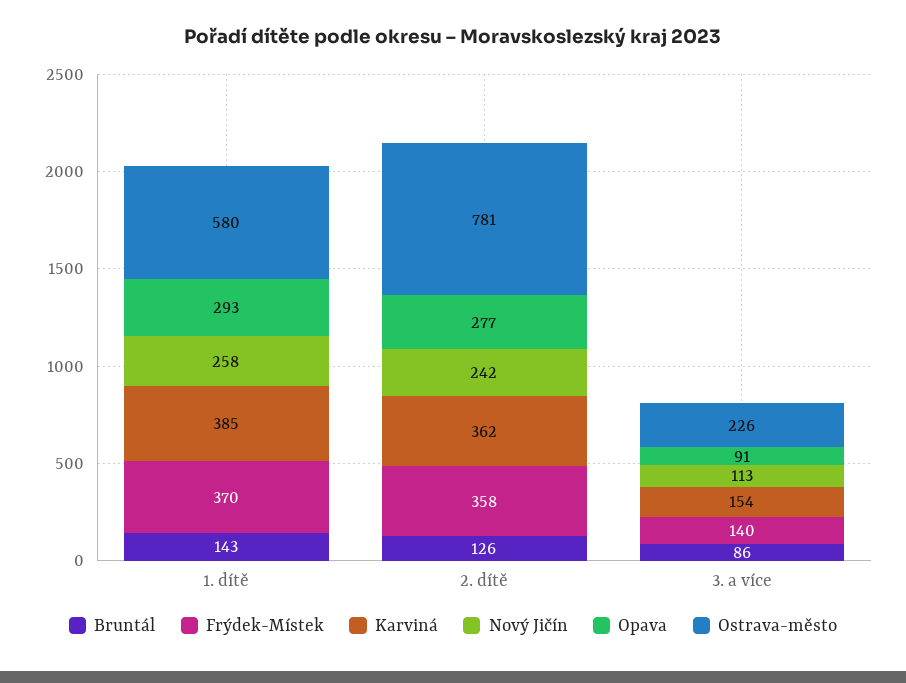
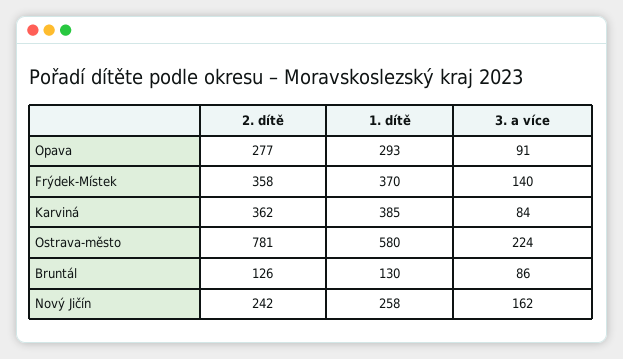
  {
    "Bruntál": {
-     "1. dítě": 143,
+     "1. dítě": 130,
      "2. dítě": 126,
      "3. a více": 86
    },
    "Frýdek-Místek": {
      "1. dítě": 370,
      "2. dítě": 358,
      "3. a více": 140
    },
    "Karviná": {
      "1. dítě": 385,
      "2. dítě": 362,
-     "3. a více": 154
+     "3. a více": 84
    },
    "Nový Jičín": {
      "1. dítě": 258,
      "2. dítě": 242,
-     "3. a více": 113
+     "3. a více": 162
    },
    "Opava": {
      "1. dítě": 293,
      "2. dítě": 277,
      "3. a více": 91
    },
    "Ostrava-město": {
      "1. dítě": 580,
      "2. dítě": 781,
-     "3. a více": 226
+     "3. a více": 224
    }
  }

